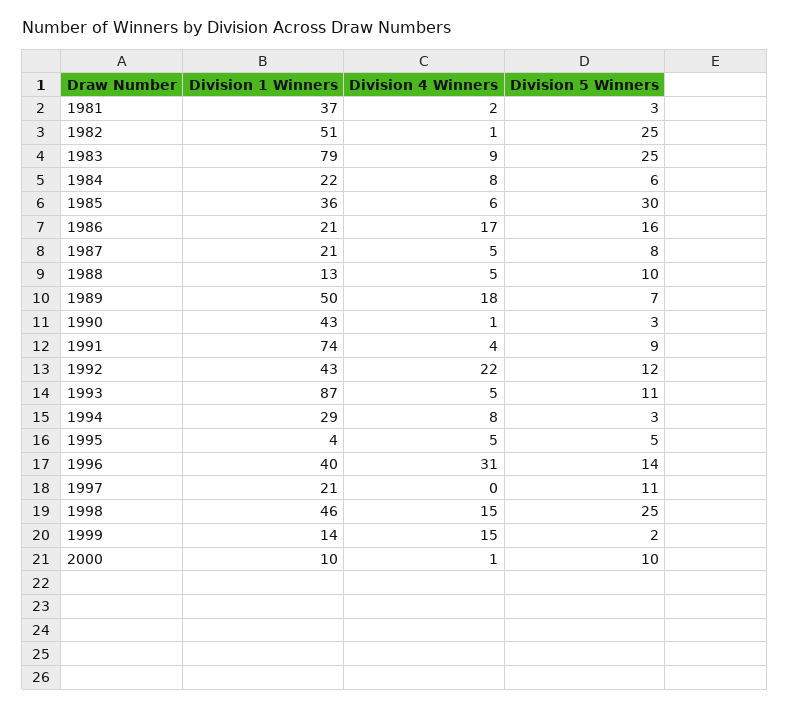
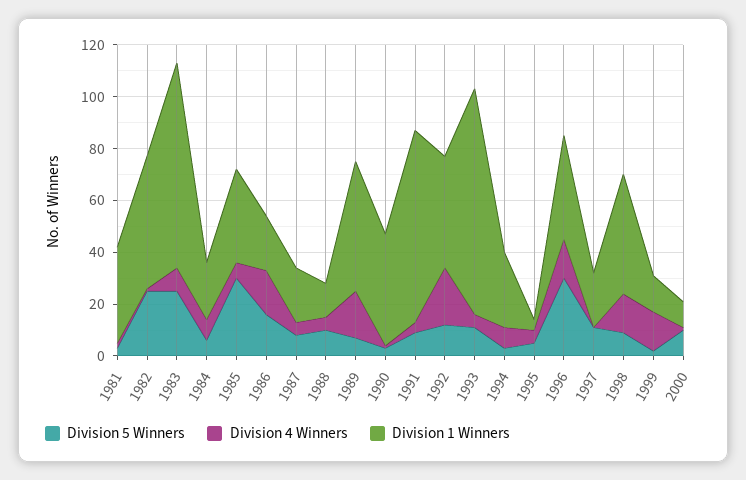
  {
    "Division 1 Winners": {
      "1981": 37,
      "1982": 51,
      "1983": 79,
      "1984": 22,
      "1985": 36,
      "1986": 21,
      "1987": 21,
      "1988": 13,
      "1989": 50,
      "1990": 43,
      "1991": 74,
      "1992": 43,
      "1993": 87,
      "1994": 29,
      "1995": 4,
      "1996": 40,
      "1997": 21,
      "1998": 46,
      "1999": 14,
      "2000": 10
    },
    "Division 4 Winners": {
      "1981": 2,
      "1982": 1,
      "1983": 9,
      "1984": 8,
      "1985": 6,
      "1986": 17,
      "1987": 5,
      "1988": 5,
      "1989": 18,
      "1990": 1,
      "1991": 4,
      "1992": 22,
      "1993": 5,
      "1994": 8,
      "1995": 5,
-     "1996": 31,
+     "1996": 15,
      "1997": 0,
      "1998": 15,
      "1999": 15,
      "2000": 1
    },
    "Division 5 Winners": {
      "1981": 3,
      "1982": 25,
      "1983": 25,
      "1984": 6,
      "1985": 30,
      "1986": 16,
      "1987": 8,
      "1988": 10,
      "1989": 7,
      "1990": 3,
      "1991": 9,
      "1992": 12,
      "1993": 11,
      "1994": 3,
      "1995": 5,
-     "1996": 14,
+     "1996": 30,
      "1997": 11,
-     "1998": 25,
+     "1998": 10,
      "1999": 2,
      "2000": 10
    }
  }

